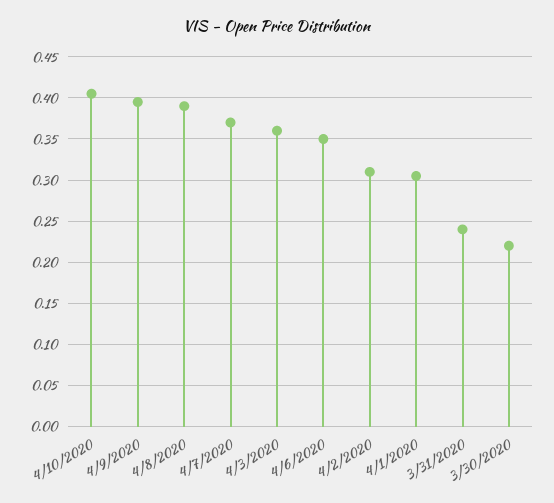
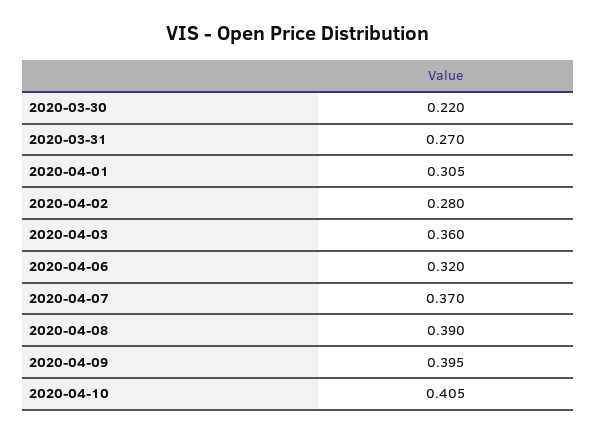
  {
    "4/10/2020": 0.405,
    "4/9/2020": 0.395,
    "4/8/2020": 0.39,
    "4/7/2020": 0.37,
    "4/3/2020": 0.36,
-   "4/6/2020": 0.35,
+   "4/6/2020": 0.32,
-   "4/2/2020": 0.31,
+   "4/2/2020": 0.28,
    "4/1/2020": 0.305,
-   "3/31/2020": 0.24,
+   "3/31/2020": 0.27,
    "3/30/2020": 0.22
  }

